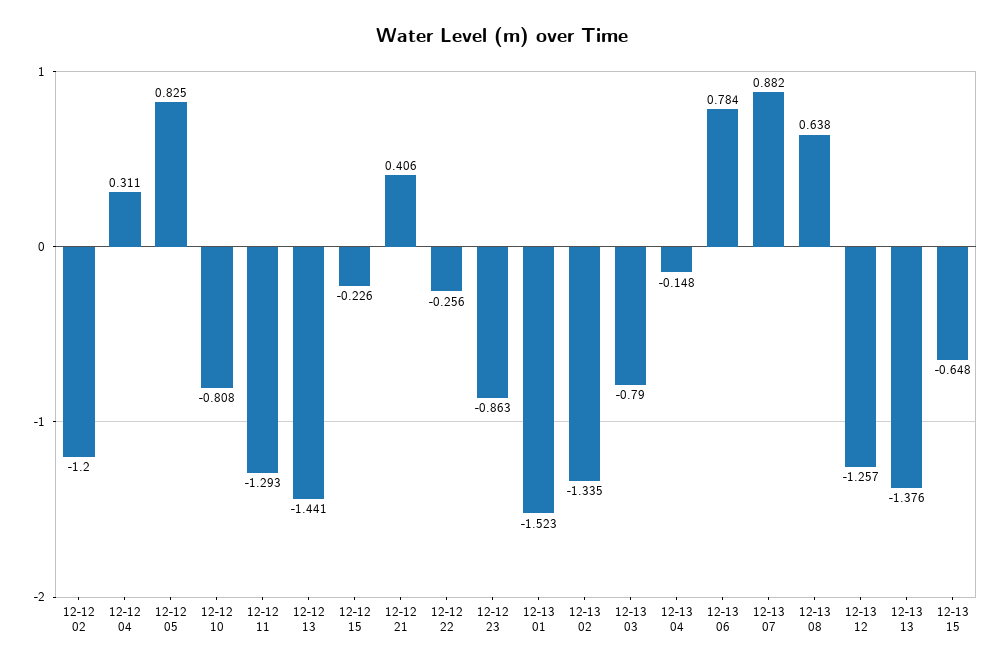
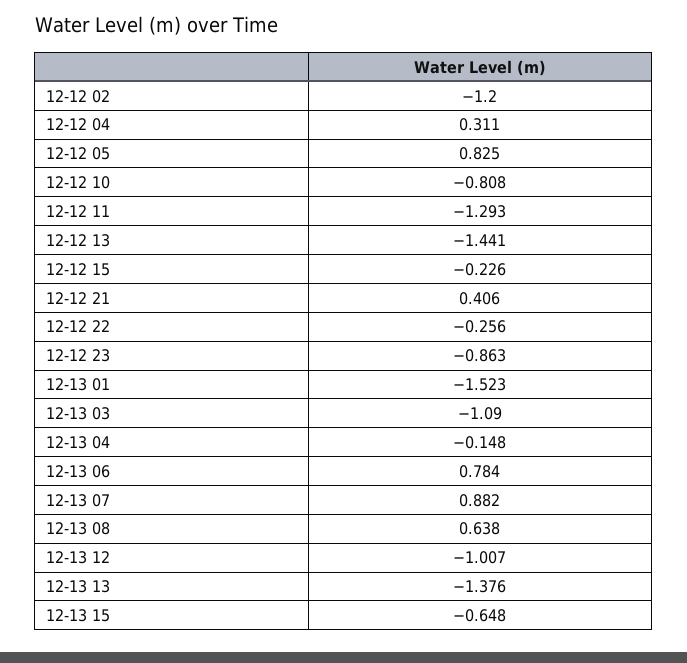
  {
    "12-12 02": -1.2,
    "12-12 04": 0.311,
    "12-12 05": 0.825,
    "12-12 10": -0.808,
    "12-12 11": -1.293,
    "12-12 13": -1.441,
    "12-12 15": -0.226,
    "12-12 21": 0.406,
    "12-12 22": -0.256,
    "12-12 23": -0.863,
    "12-13 01": -1.523,
-   "12-13 02": -1.335,
-   "12-13 03": -0.79,
+   "12-13 03": -1.09,
    "12-13 04": -0.148,
    "12-13 06": 0.784,
    "12-13 07": 0.882,
    "12-13 08": 0.638,
-   "12-13 12": -1.257,
+   "12-13 12": -1.007,
    "12-13 13": -1.376,
    "12-13 15": -0.648
  }

